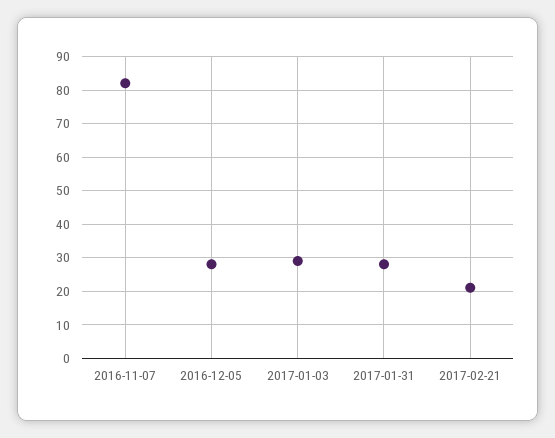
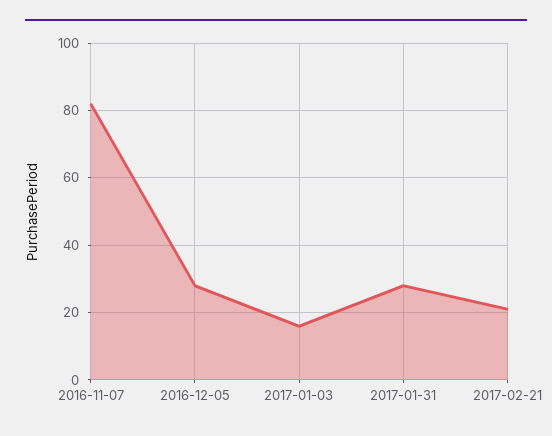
  {
    "2016-11-07": 80,
    "2016-12-05": 30,
-   "2017-01-03": 30,
+   "2017-01-03": 15,
    "2017-01-31": 30,
    "2017-02-21": 20
  }

